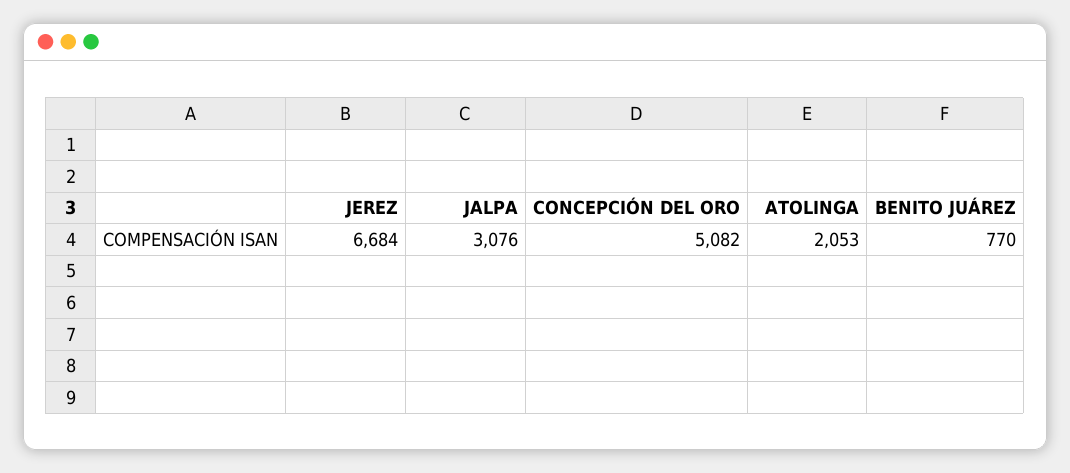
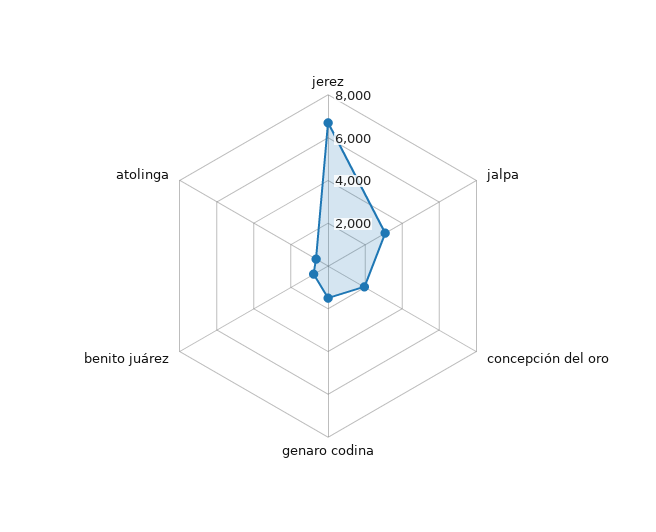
  {
    "JEREZ": 6684,
    "JALPA": 3076,
-   "CONCEPCIÓN DEL ORO": 5082,
+   "CONCEPCIÓN DEL ORO": 2000,
-   "ATOLINGA": 2053,
+   "ATOLINGA": 500,
-   "BENITO JUÁREZ": 770
+   "BENITO JUÁREZ": 770,
+   "genaro codina": 1500
  }

